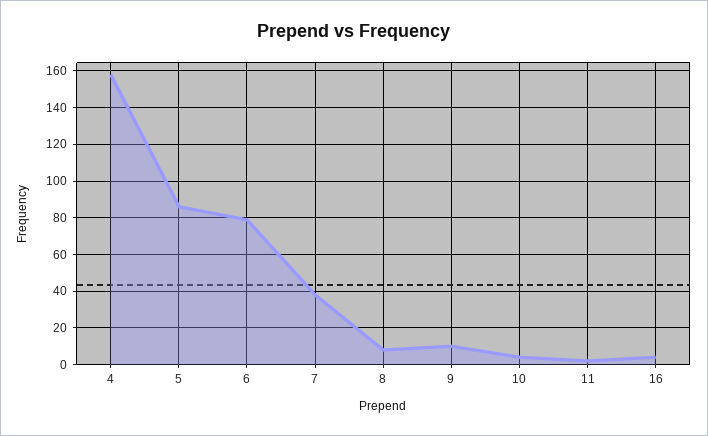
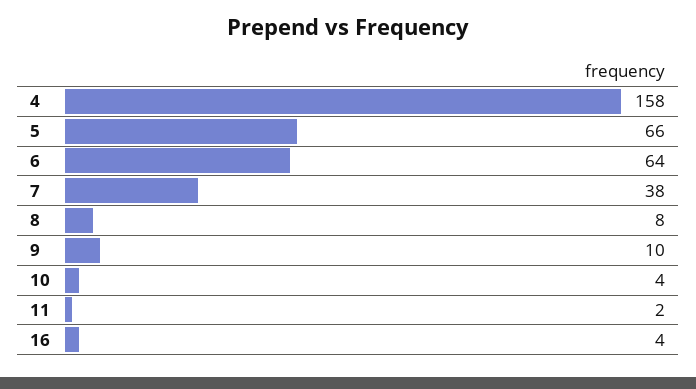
  {
    "4": 158,
-   "5": 85,
+   "5": 66,
-   "6": 80,
+   "6": 64,
    "7": 38,
    "8": 8,
    "9": 10,
    "10": 4,
    "11": 2,
    "16": 4
  }

